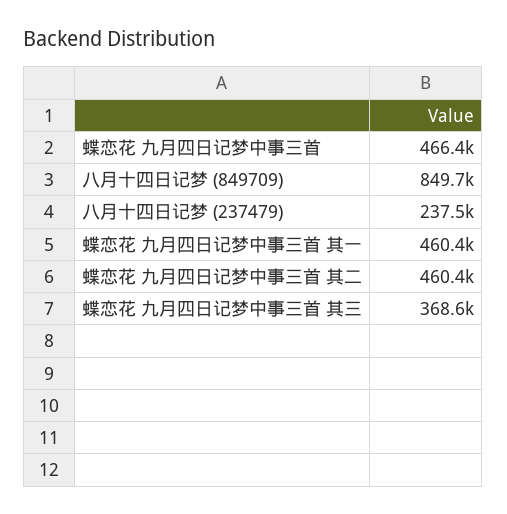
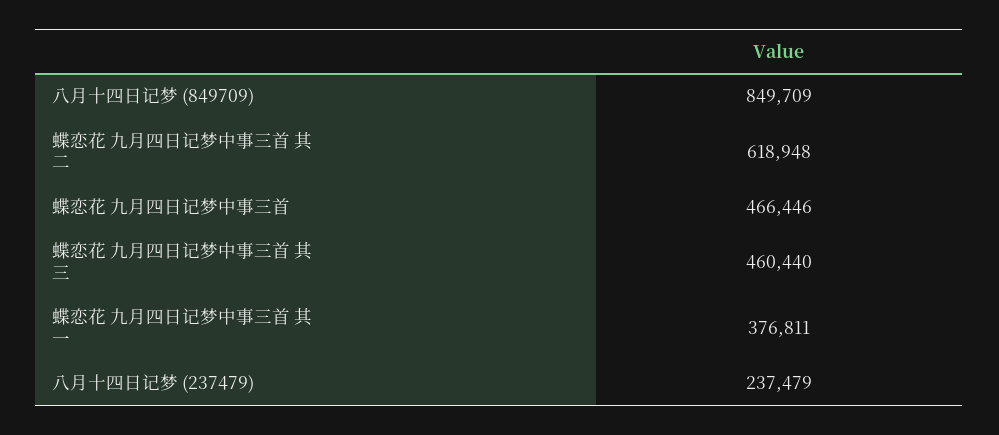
  {
    "蝶恋花 九月四日记梦中事三首": 466446,
    "八月十四日记梦 (849709)": 849709,
    "八月十四日记梦 (237479)": 237479,
-   "蝶恋花 九月四日记梦中事三首 其一": 460400,
+   "蝶恋花 九月四日记梦中事三首 其一": 376811,
-   "蝶恋花 九月四日记梦中事三首 其二": 460400,
+   "蝶恋花 九月四日记梦中事三首 其二": 618948,
-   "蝶恋花 九月四日记梦中事三首 其三": 368600
+   "蝶恋花 九月四日记梦中事三首 其三": 460440
  }

